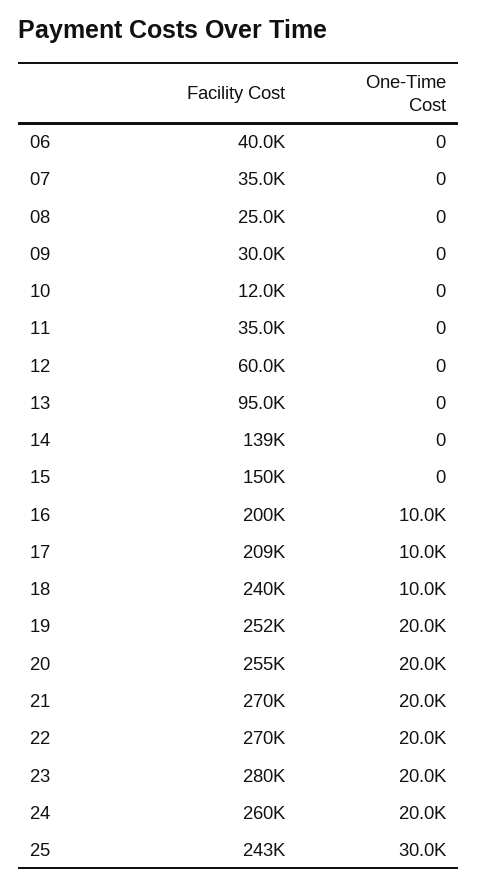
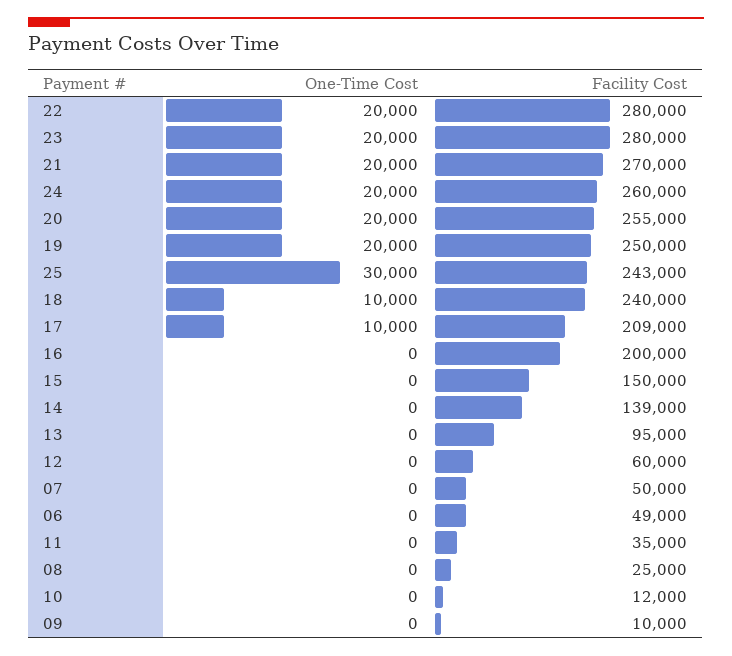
  {
    "Facility Cost": {
-     "06": 40000,
+     "06": 49000,
-     "07": 35000,
+     "07": 50000,
      "08": 25000,
-     "09": 30000,
+     "09": 10000,
      "10": 12000,
      "11": 35000,
      "12": 60000,
      "13": 95000,
      "14": 139000,
      "15": 150000,
      "16": 200000,
      "17": 209000,
      "18": 240000,
-     "19": 252000,
+     "19": 250000,
      "20": 255000,
      "21": 270000,
-     "22": 270000,
+     "22": 280000,
      "23": 280000,
      "24": 260000,
      "25": 243000
    },
    "One-Time Cost": {
      "06": 0,
      "07": 0,
      "08": 0,
      "09": 0,
      "10": 0,
      "11": 0,
      "12": 0,
      "13": 0,
      "14": 0,
      "15": 0,
-     "16": 10000,
+     "16": 0,
      "17": 10000,
      "18": 10000,
      "19": 20000,
      "20": 20000,
      "21": 20000,
      "22": 20000,
      "23": 20000,
      "24": 20000,
      "25": 30000
    }
  }

